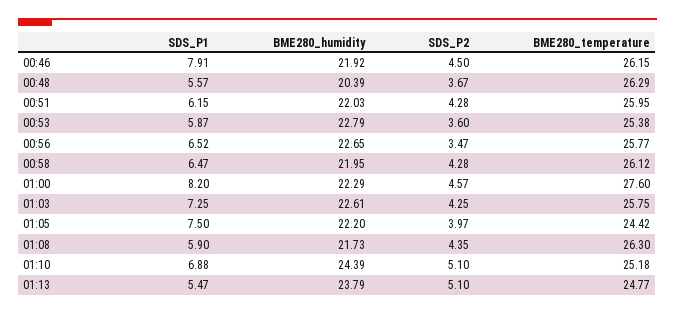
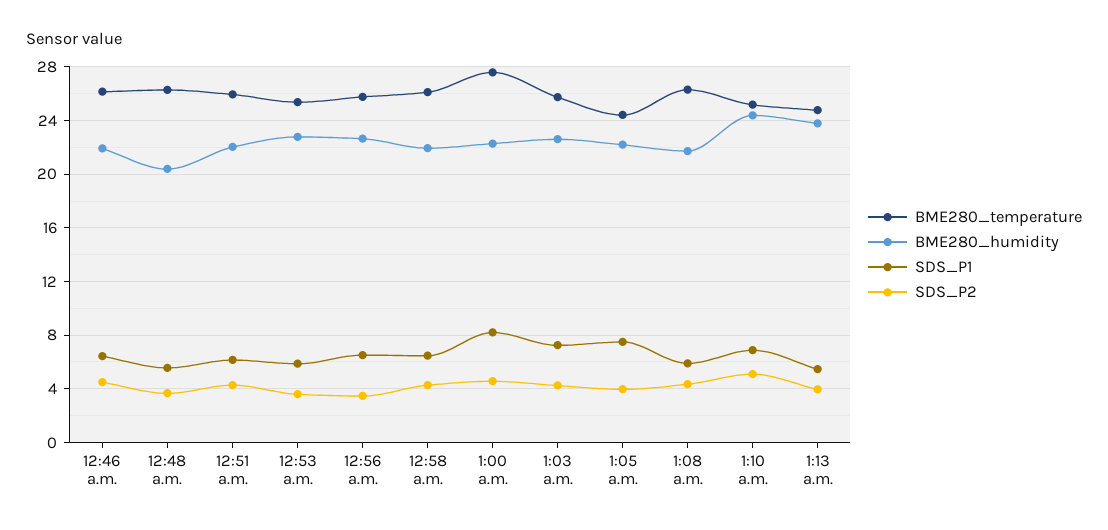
  {
    "SDS_P1": {
-     "00:46": 7.91,
+     "00:46": 6.5,
      "00:48": 5.57,
      "00:51": 6.15,
      "00:53": 5.87,
      "00:56": 6.52,
      "00:58": 6.47,
      "01:00": 8.2,
      "01:03": 7.25,
      "01:05": 7.5,
      "01:08": 5.9,
      "01:10": 6.88,
      "01:13": 5.47
    },
    "BME280_humidity": {
      "00:46": 21.92,
      "00:48": 20.39,
      "00:51": 22.03,
      "00:53": 22.79,
      "00:56": 22.65,
      "00:58": 21.95,
      "01:00": 22.29,
      "01:03": 22.61,
      "01:05": 22.2,
      "01:08": 21.73,
      "01:10": 24.39,
      "01:13": 23.79
    },
    "SDS_P2": {
      "00:46": 4.5,
      "00:48": 3.67,
      "00:51": 4.28,
      "00:53": 3.6,
      "00:56": 3.47,
      "00:58": 4.28,
      "01:00": 4.57,
      "01:03": 4.25,
      "01:05": 3.97,
      "01:08": 4.35,
      "01:10": 5.1,
-     "01:13": 5.1
+     "01:13": 4
    },
    "BME280_temperature": {
      "00:46": 26.15,
      "00:48": 26.29,
      "00:51": 25.95,
      "00:53": 25.38,
      "00:56": 25.77,
      "00:58": 26.12,
      "01:00": 27.6,
      "01:03": 25.75,
      "01:05": 24.42,
      "01:08": 26.3,
      "01:10": 25.18,
      "01:13": 24.77
    }
  }

